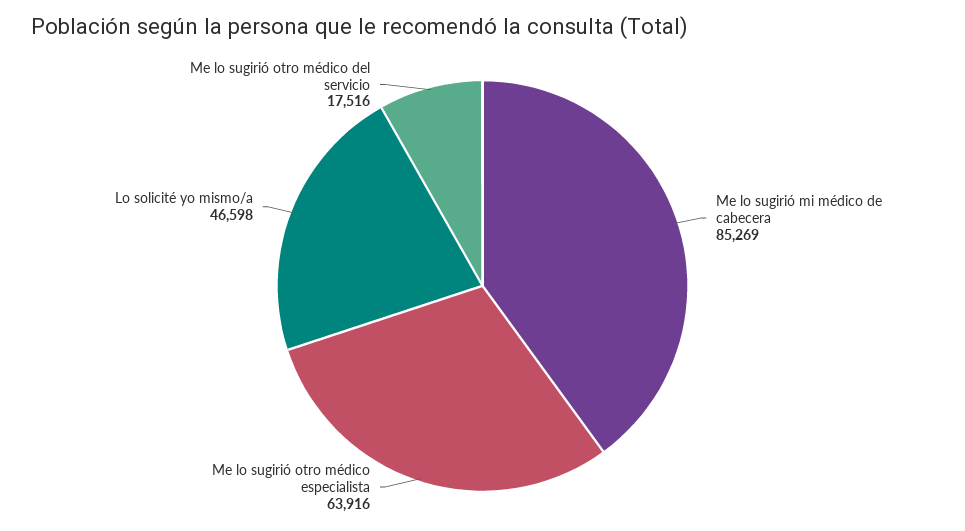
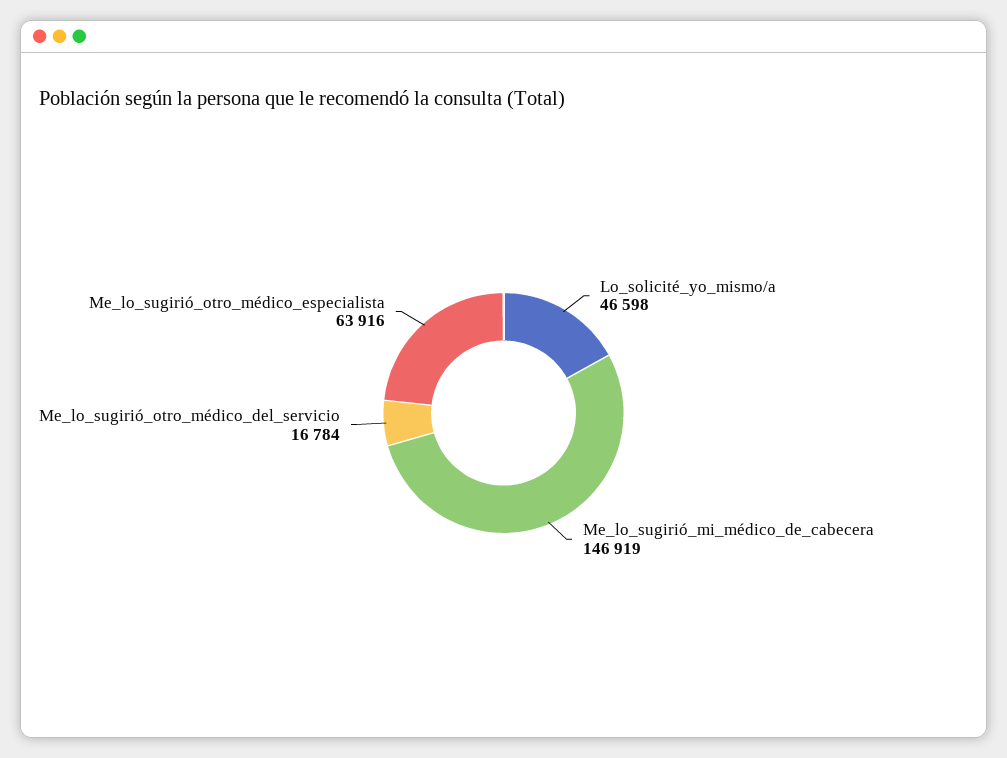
  {
-   "Me lo sugirió mi médico de cabecera": 85269,
+   "Me lo sugirió mi médico de cabecera": 146919,
    "Me lo sugirió otro médico especialista": 63916,
    "Lo solicité yo mismo/a": 46598,
-   "Me lo sugirió otro médico del servicio": 17516
+   "Me lo sugirió otro médico del servicio": 16784
  }

